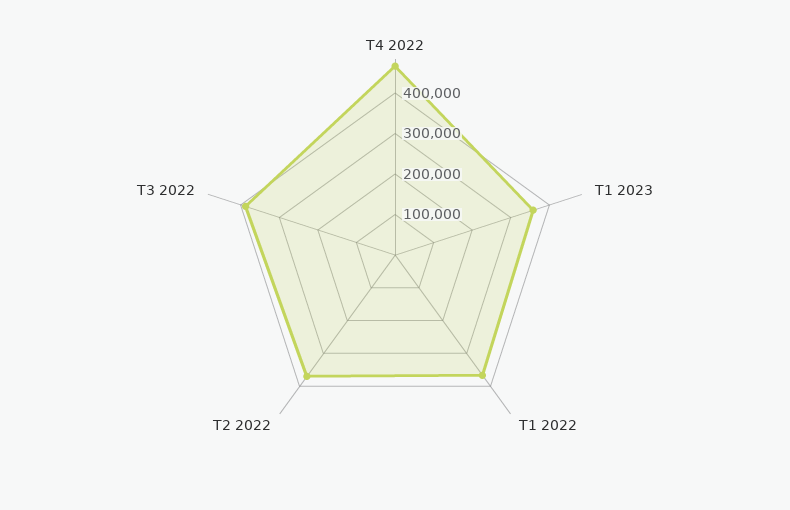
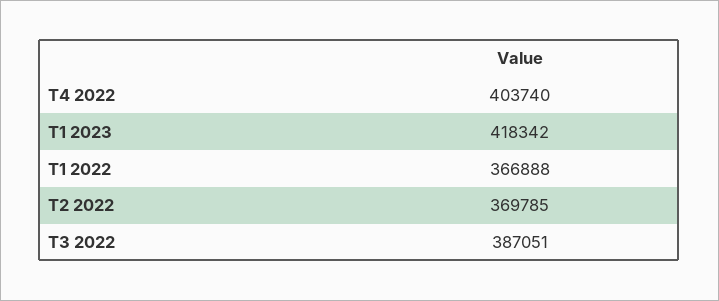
  {
-   "T4 2022": 460000,
+   "T4 2022": 403740,
-   "T1 2023": 360000,
+   "T1 2023": 418342,
    "T1 2022": 366888,
    "T2 2022": 369785,
    "T3 2022": 387051
  }

